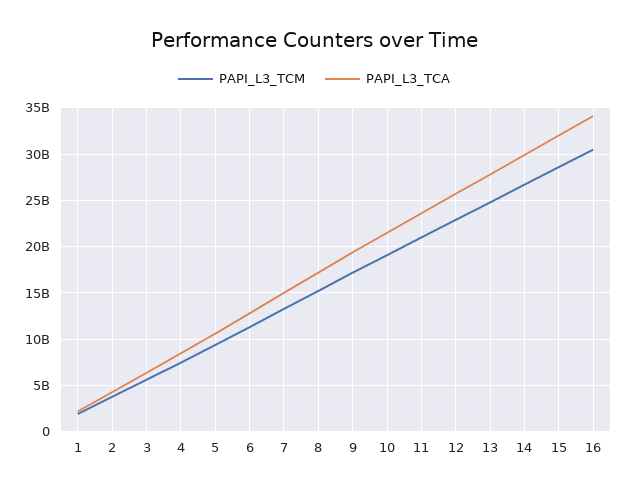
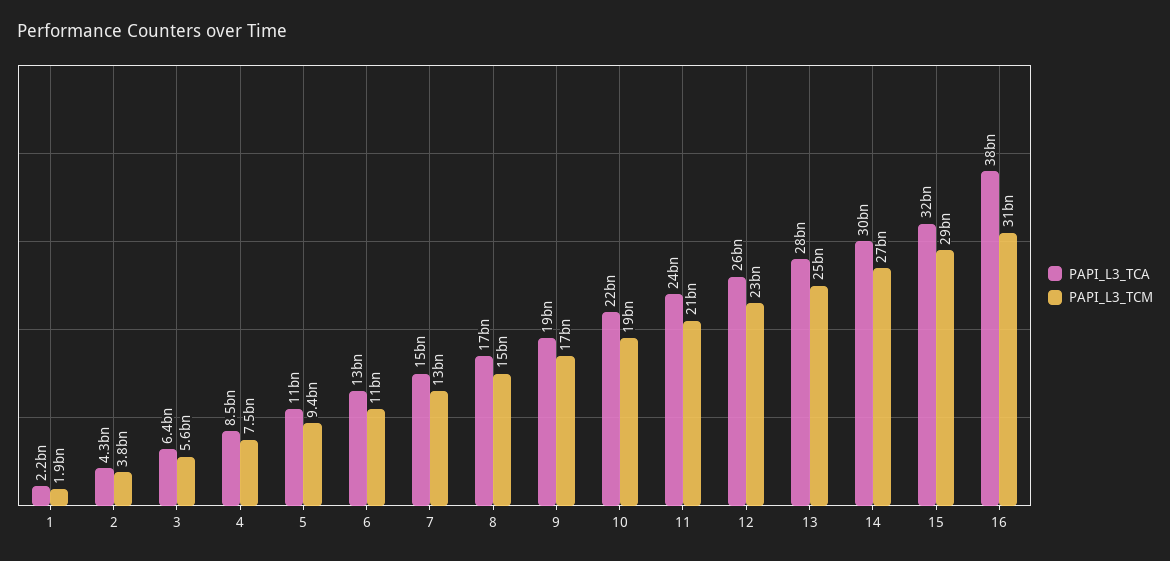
  {
    "PAPI_L3_TCM": {
      "1": 1900000000,
      "2": 3800000000,
      "3": 5600000000,
      "4": 7500000000,
      "5": 9400000000,
      "6": 11000000000,
      "7": 13000000000,
      "8": 15000000000,
      "9": 17000000000,
      "10": 19000000000,
      "11": 21000000000,
      "12": 23000000000,
      "13": 25000000000,
      "14": 27000000000,
      "15": 29000000000,
      "16": 31000000000
    },
    "PAPI_L3_TCA": {
      "1": 2200000000,
      "2": 4300000000,
      "3": 6400000000,
      "4": 8500000000,
      "5": 11000000000,
      "6": 13000000000,
      "7": 15000000000,
      "8": 17000000000,
      "9": 19000000000,
      "10": 22000000000,
      "11": 24000000000,
      "12": 26000000000,
      "13": 28000000000,
      "14": 30000000000,
      "15": 32000000000,
-     "16": 34000000000
+     "16": 38000000000
    }
  }

